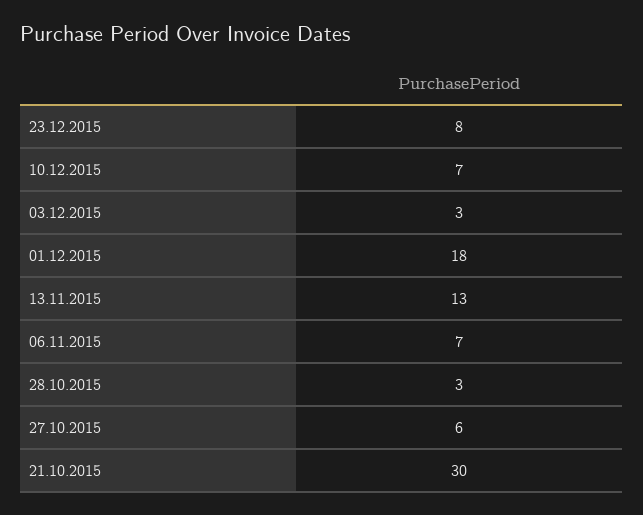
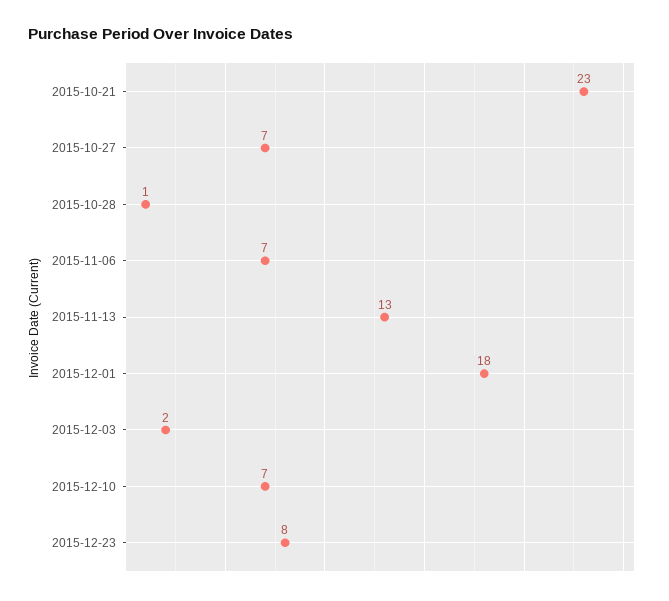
  {
    "23.12.2015": 8,
    "10.12.2015": 7,
-   "03.12.2015": 3,
+   "03.12.2015": 2,
    "01.12.2015": 18,
    "13.11.2015": 13,
    "06.11.2015": 7,
-   "28.10.2015": 3,
+   "28.10.2015": 1,
-   "27.10.2015": 6,
+   "27.10.2015": 7,
-   "21.10.2015": 30
+   "21.10.2015": 23
  }

